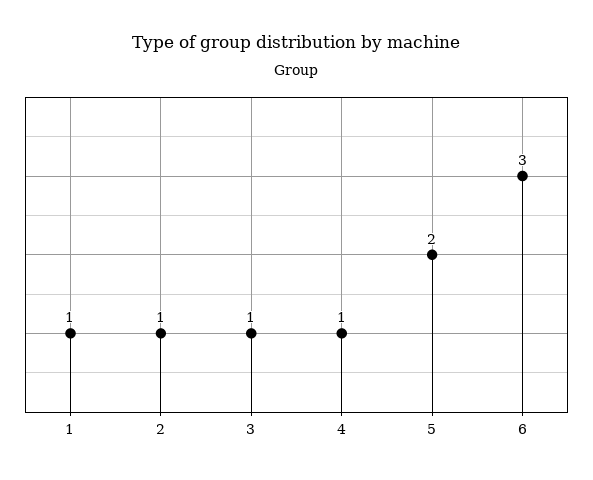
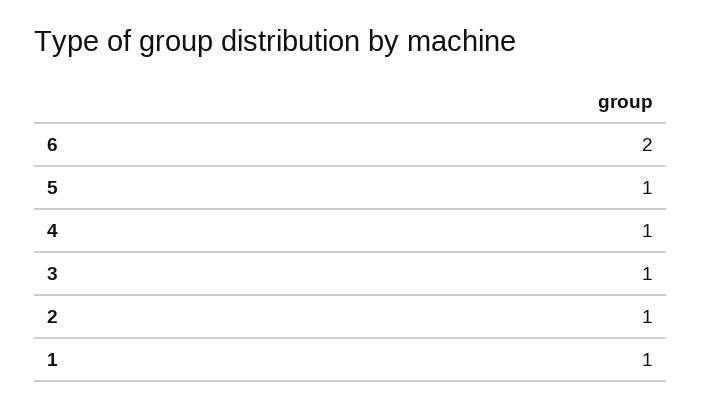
  {
    "1": 1,
    "2": 1,
    "3": 1,
    "4": 1,
-   "5": 2,
+   "5": 1,
-   "6": 3
+   "6": 2
  }

